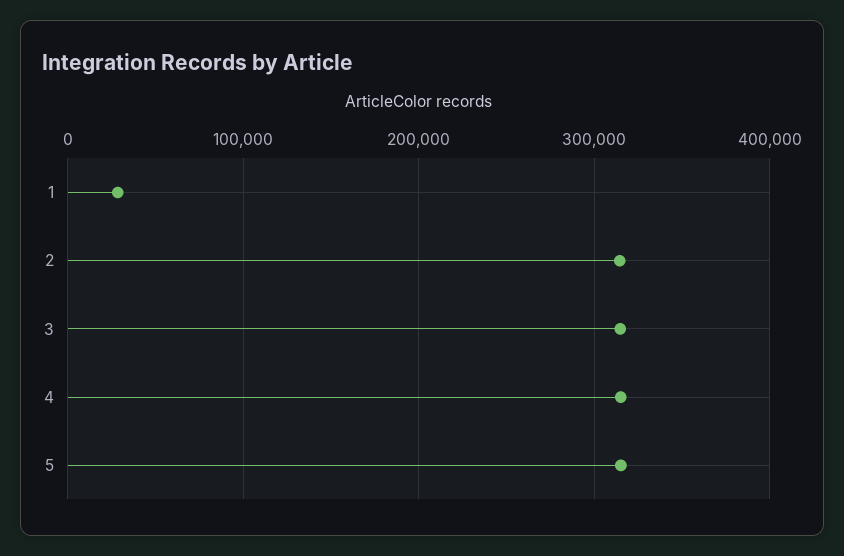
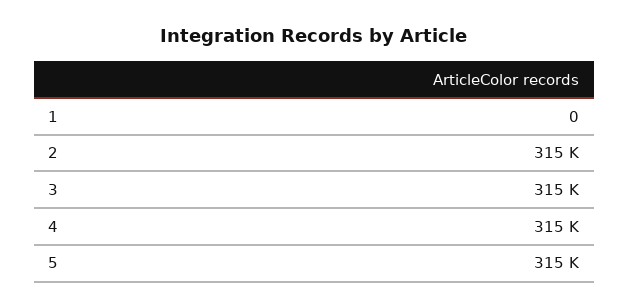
  {
-   "1": 30000,
+   "1": 0,
    "2": 315000,
    "3": 315000,
    "4": 315000,
    "5": 315000
  }

